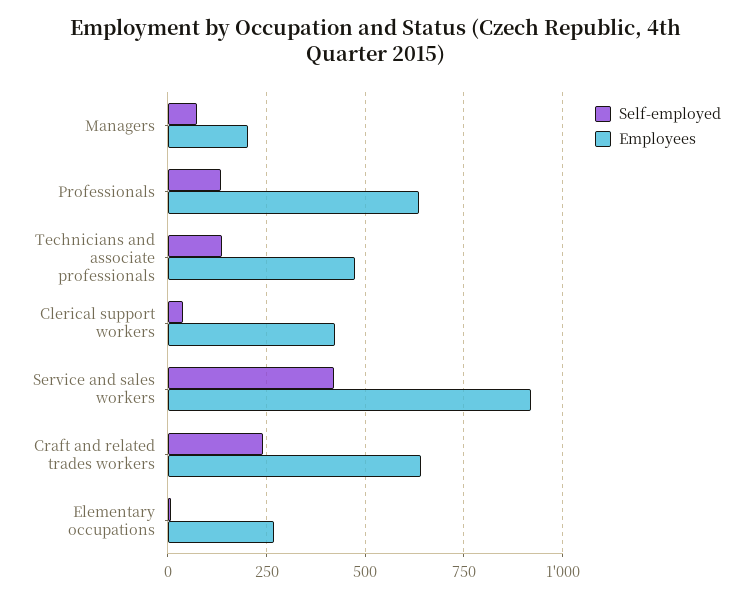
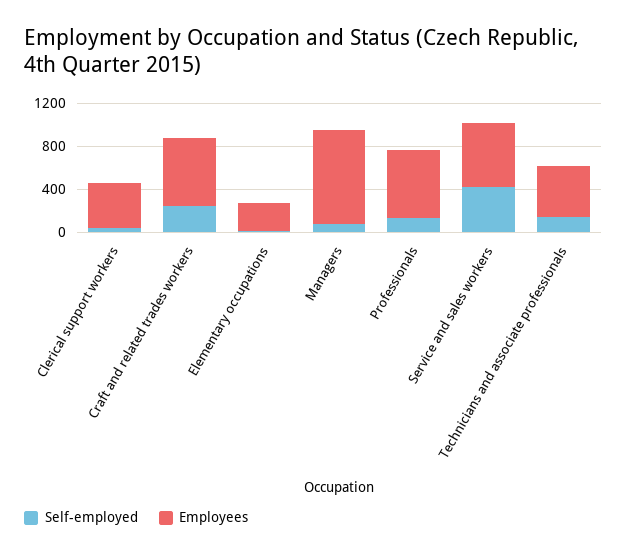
  {
    "Self-employed": {
      "Managers": 75,
      "Professionals": 125,
      "Technicians and associate professionals": 125,
      "Clerical support workers": 50,
      "Service and sales workers": 425,
      "Craft and related trades workers": 250,
      "Elementary occupations": 0
    },
    "Employees": {
-     "Managers": 200,
+     "Managers": 900,
      "Professionals": 625,
      "Technicians and associate professionals": 475,
      "Clerical support workers": 425,
-     "Service and sales workers": 925,
+     "Service and sales workers": 600,
      "Craft and related trades workers": 650,
      "Elementary occupations": 275
    }
  }

